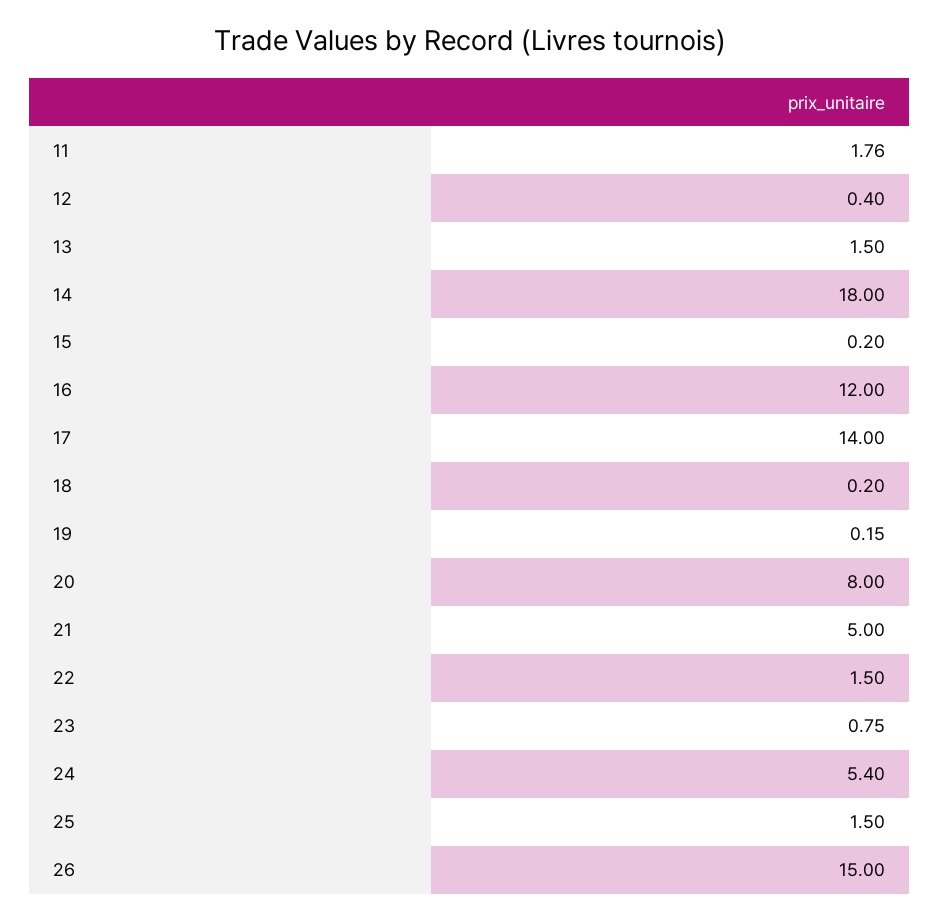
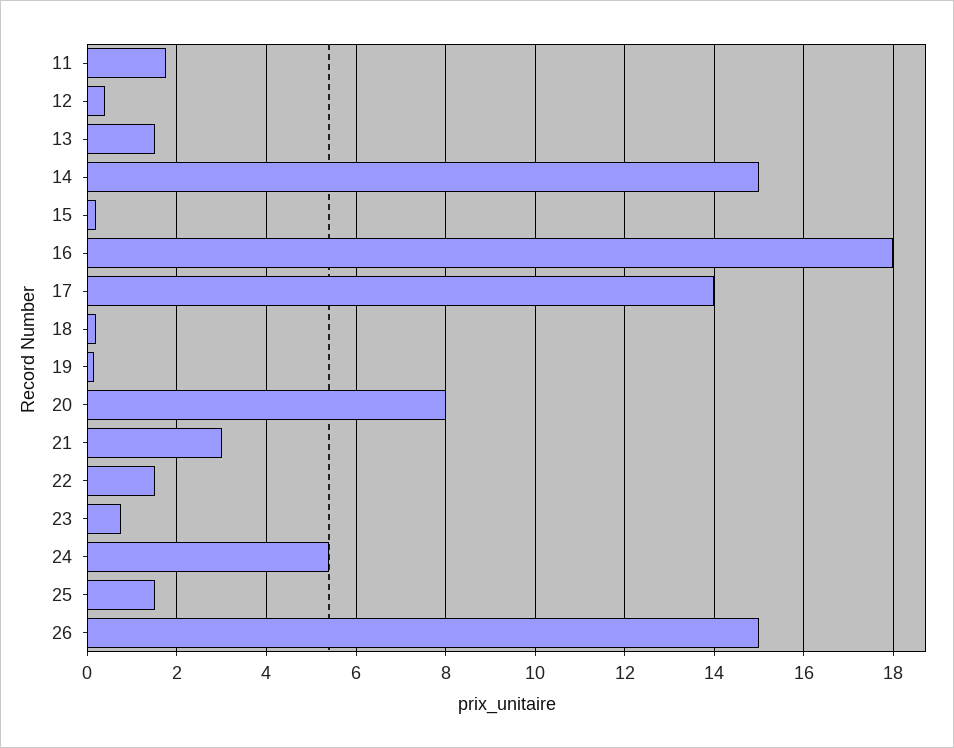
  {
    "11": 1.76,
    "12": 0.4,
    "13": 1.5,
-   "14": 18,
+   "14": 15,
    "15": 0.2,
-   "16": 12,
+   "16": 18,
    "17": 14,
    "18": 0.2,
    "19": 0.15,
    "20": 8,
-   "21": 5,
+   "21": 3,
    "22": 1.5,
    "23": 0.75,
    "24": 5.4,
    "25": 1.5,
    "26": 15
  }

